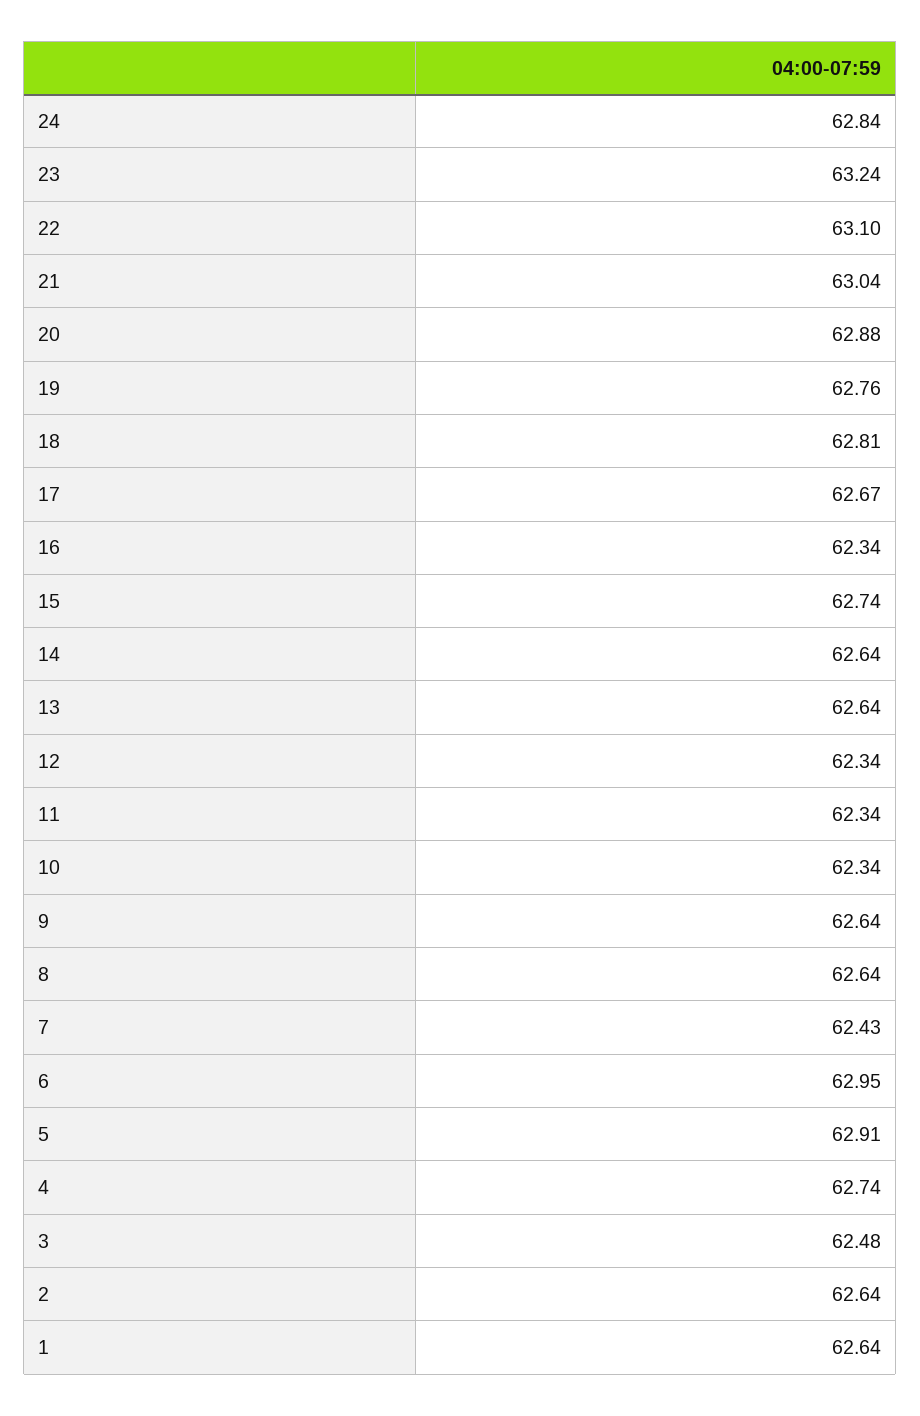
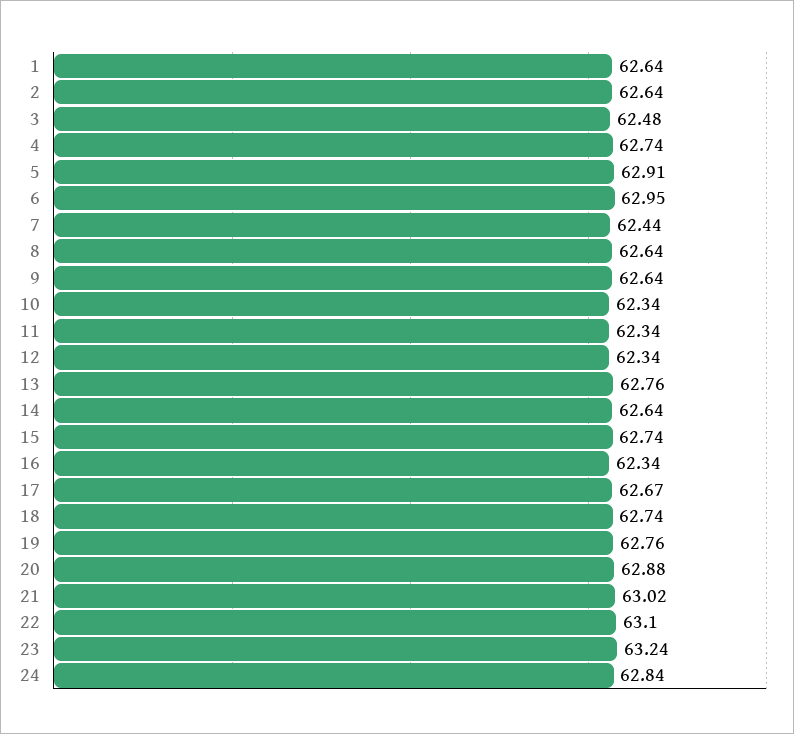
  {
    "24": 62.84,
    "23": 63.24,
    "22": 63.1,
-   "21": 63.04,
+   "21": 63.02,
    "20": 62.88,
    "19": 62.76,
-   "18": 62.81,
+   "18": 62.74,
    "17": 62.67,
    "16": 62.34,
    "15": 62.74,
    "14": 62.64,
-   "13": 62.64,
+   "13": 62.76,
    "12": 62.34,
    "11": 62.34,
    "10": 62.34,
    "9": 62.64,
    "8": 62.64,
-   "7": 62.43,
+   "7": 62.44,
    "6": 62.95,
    "5": 62.91,
    "4": 62.74,
    "3": 62.48,
    "2": 62.64,
    "1": 62.64
  }

